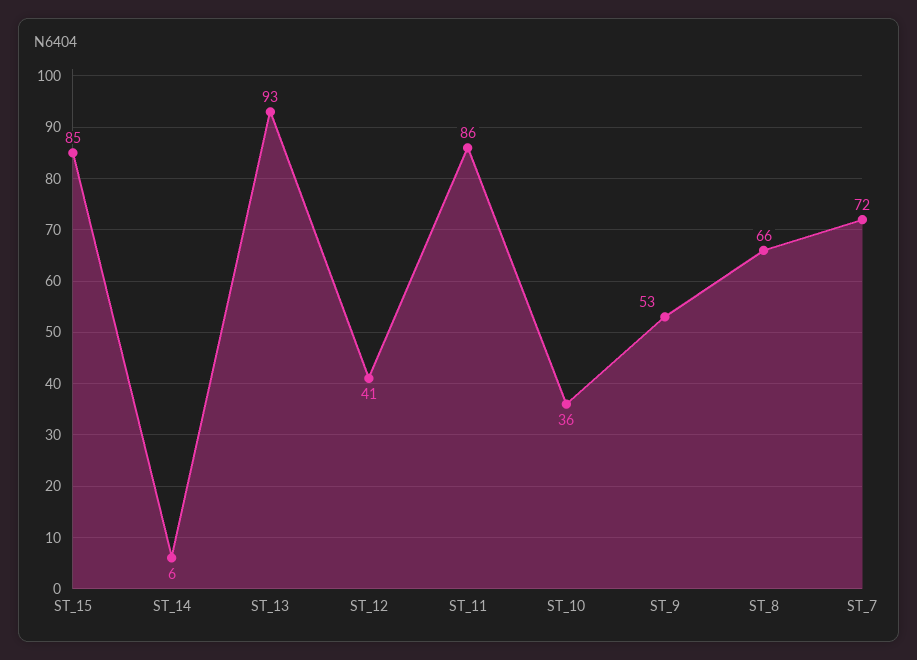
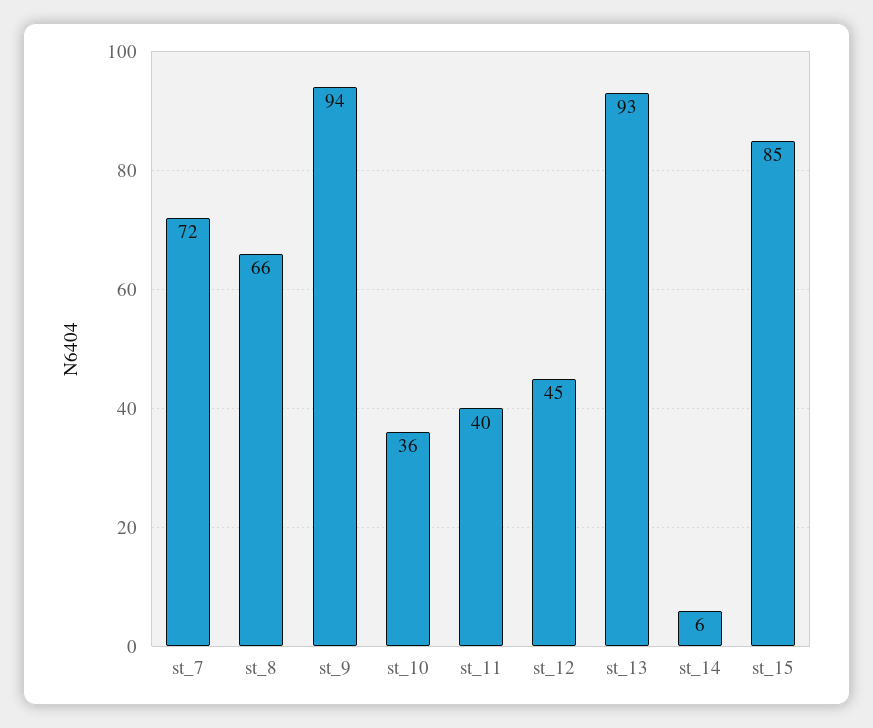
  {
    "ST_15": 85,
    "ST_14": 6,
    "ST_13": 93,
-   "ST_12": 41,
+   "ST_12": 45,
-   "ST_11": 86,
+   "ST_11": 40,
    "ST_10": 36,
-   "ST_9": 53,
+   "ST_9": 94,
    "ST_8": 66,
    "ST_7": 72
  }

